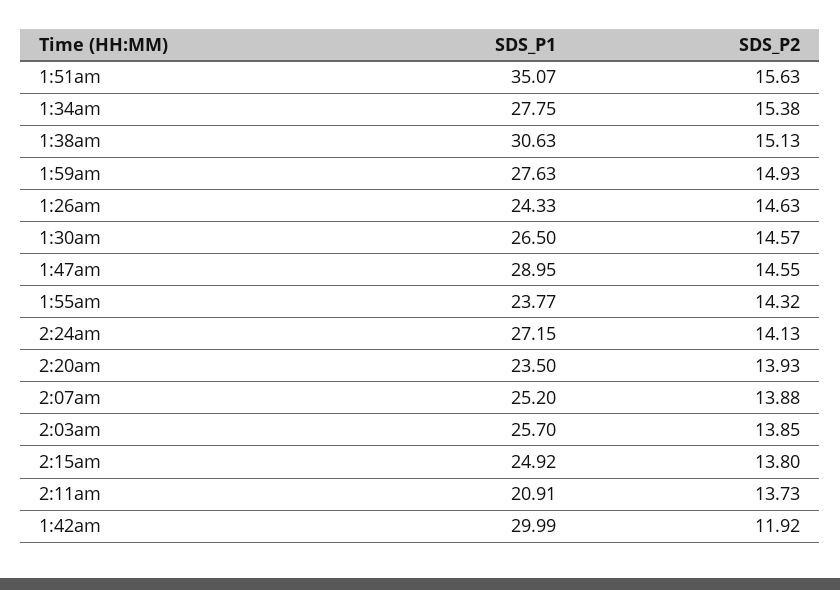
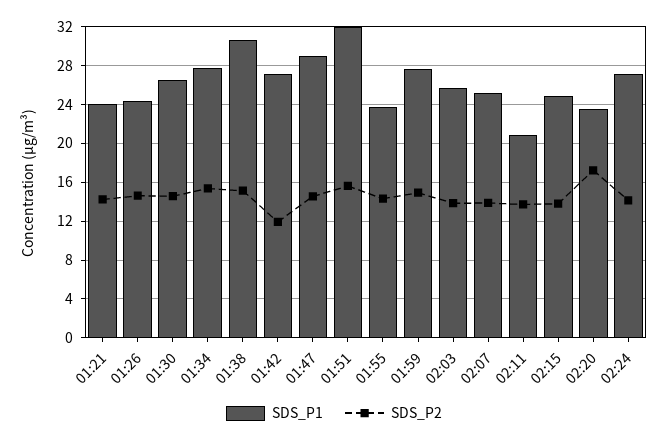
  {
    "SDS_P1": {
-     "1:51am": 35.07,
+     "1:51am": 32,
      "1:34am": 27.75,
      "1:38am": 30.63,
      "1:59am": 27.63,
      "1:26am": 24.33,
      "1:30am": 26.5,
      "1:47am": 28.95,
      "1:55am": 23.77,
      "2:24am": 27.15,
      "2:20am": 23.5,
      "2:07am": 25.2,
      "2:03am": 25.7,
      "2:15am": 24.92,
      "2:11am": 20.91,
-     "1:42am": 29.99
+     "1:42am": 27,
+     "01:21": 24
    },
    "SDS_P2": {
      "1:51am": 15.63,
      "1:34am": 15.38,
      "1:38am": 15.13,
      "1:59am": 14.93,
      "1:26am": 14.63,
      "1:30am": 14.57,
      "1:47am": 14.55,
      "1:55am": 14.32,
      "2:24am": 14.13,
-     "2:20am": 13.93,
+     "2:20am": 17,
      "2:07am": 13.88,
      "2:03am": 13.85,
      "2:15am": 13.8,
      "2:11am": 13.73,
-     "1:42am": 11.92
+     "1:42am": 11.92,
+     "01:21": 14
    }
  }

